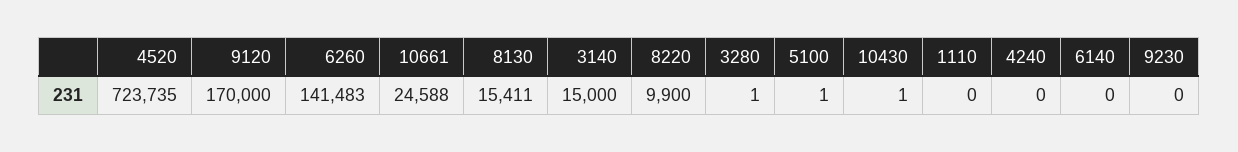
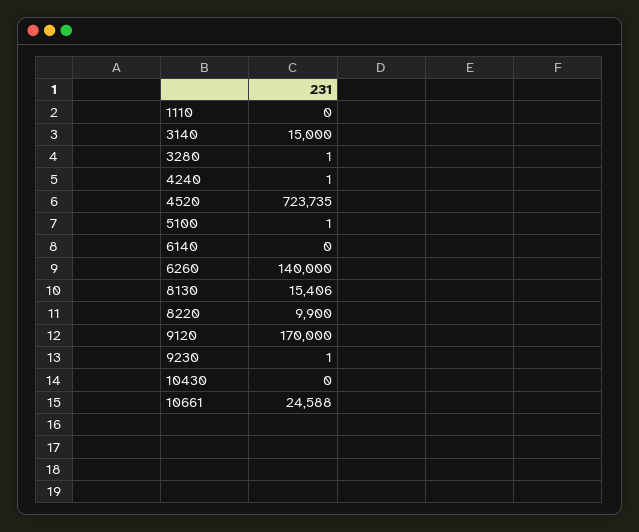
  {
    "4520": 723735,
    "9120": 170000,
-   "6260": 141483,
+   "6260": 140000,
    "10661": 24588,
-   "8130": 15411,
+   "8130": 15406,
    "3140": 15000,
    "8220": 9900,
    "3280": 1,
    "5100": 1,
-   "10430": 1,
+   "10430": 0,
    "1110": 0,
-   "4240": 0,
+   "4240": 1,
    "6140": 0,
-   "9230": 0
+   "9230": 1
  }

